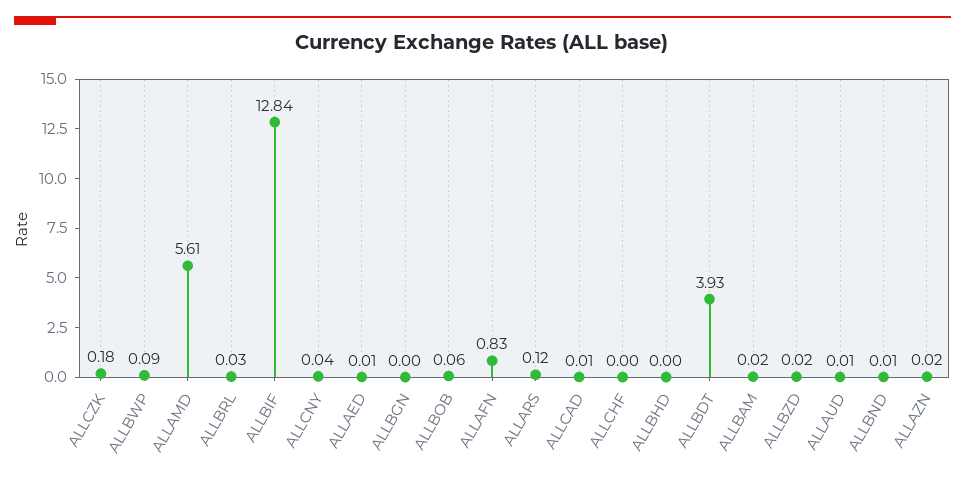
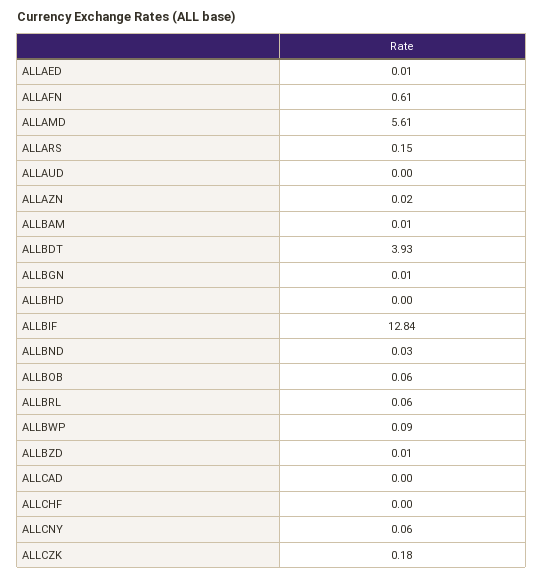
  {
    "ALLCZK": 0.18,
    "ALLBWP": 0.09,
    "ALLAMD": 5.61,
-   "ALLBRL": 0.03,
+   "ALLBRL": 0.06,
    "ALLBIF": 12.84,
-   "ALLCNY": 0.04,
+   "ALLCNY": 0.06,
    "ALLAED": 0.01,
-   "ALLBGN": 0,
+   "ALLBGN": 0.01,
    "ALLBOB": 0.06,
-   "ALLAFN": 0.83,
+   "ALLAFN": 0.61,
-   "ALLARS": 0.12,
+   "ALLARS": 0.15,
-   "ALLCAD": 0.01,
+   "ALLCAD": 0,
    "ALLCHF": 0,
    "ALLBHD": 0,
    "ALLBDT": 3.93,
-   "ALLBAM": 0.02,
+   "ALLBAM": 0.01,
-   "ALLBZD": 0.02,
+   "ALLBZD": 0.01,
-   "ALLAUD": 0.01,
+   "ALLAUD": 0,
-   "ALLBND": 0.01,
+   "ALLBND": 0.03,
    "ALLAZN": 0.02
  }

